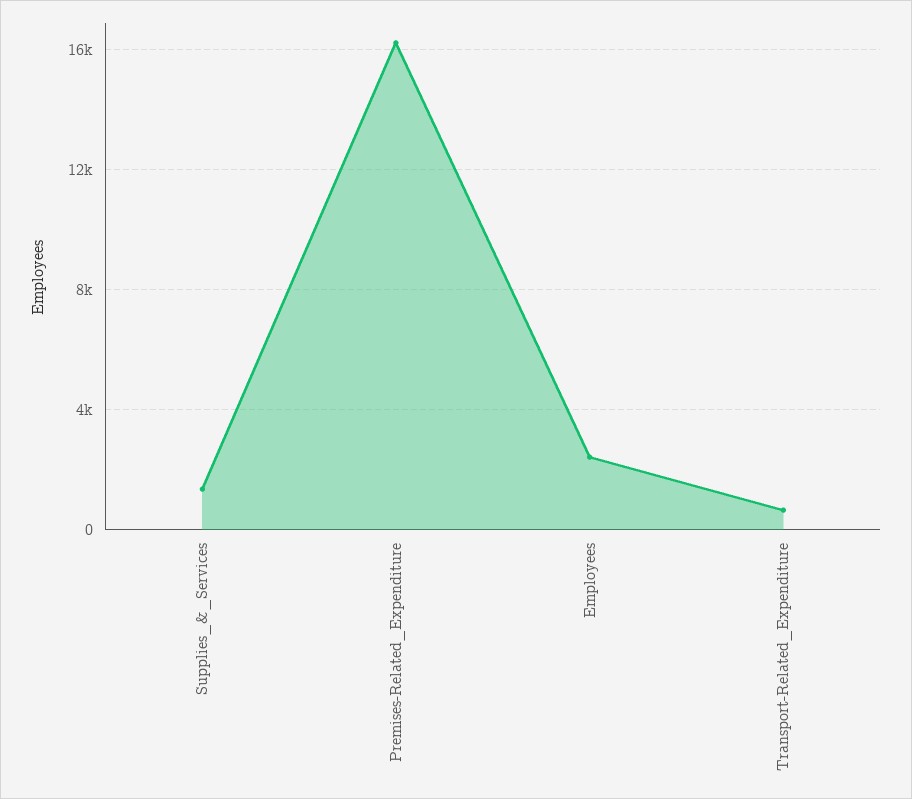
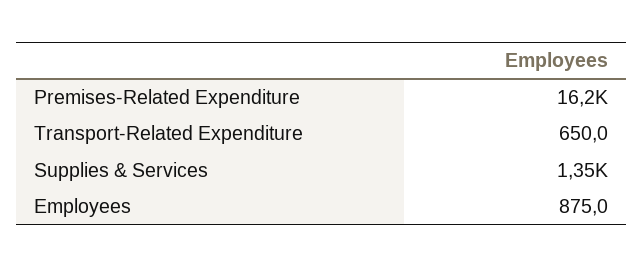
  {
    "Supplies_&_Services": 1350,
    "Premises-Related_Expenditure": 16200,
-   "Employees": 2500,
+   "Employees": 875,
    "Transport-Related_Expenditure": 650
  }

